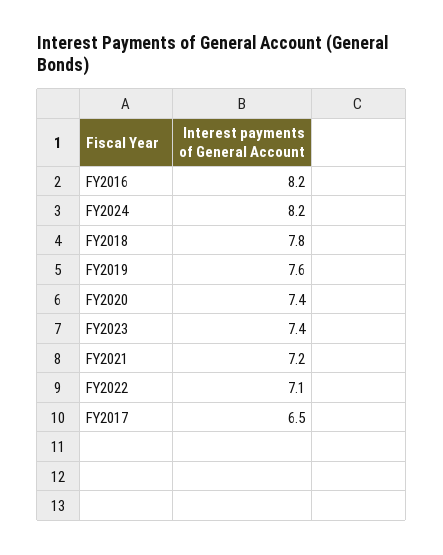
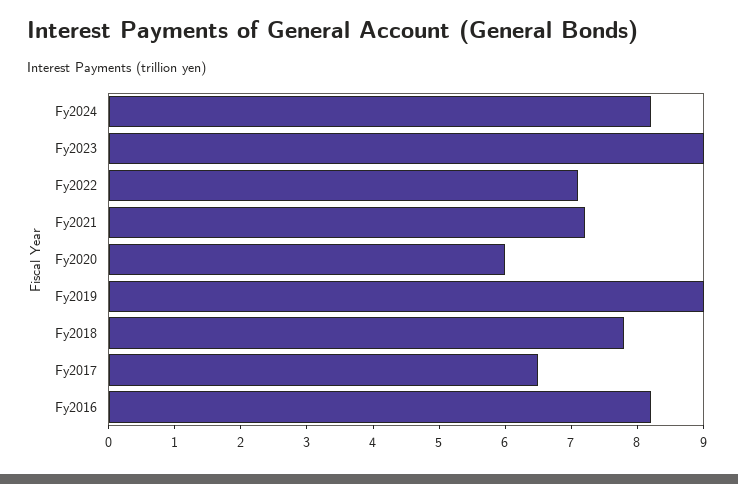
  {
    "FY2016": 8.2,
    "FY2024": 8.2,
    "FY2018": 7.8,
-   "FY2019": 7.6,
+   "FY2019": 9,
-   "FY2020": 7.4,
+   "FY2020": 6,
-   "FY2023": 7.4,
+   "FY2023": 9,
    "FY2021": 7.2,
    "FY2022": 7.1,
    "FY2017": 6.5
  }

